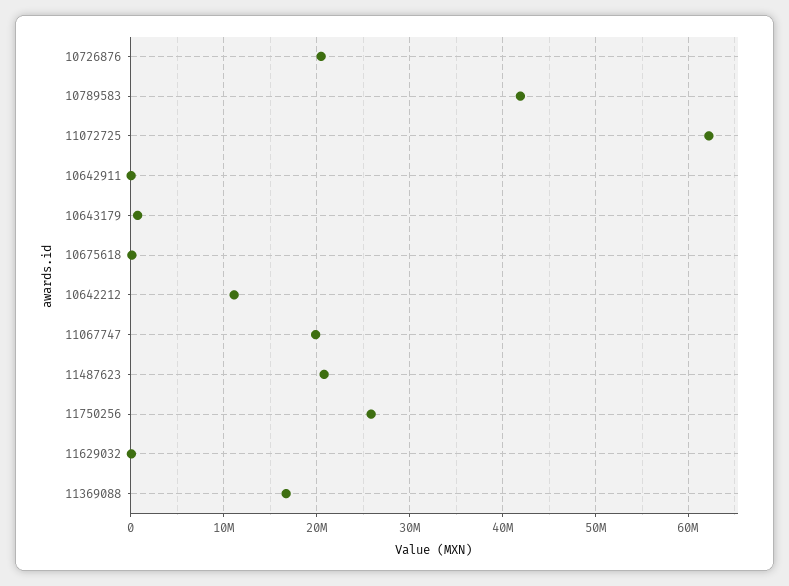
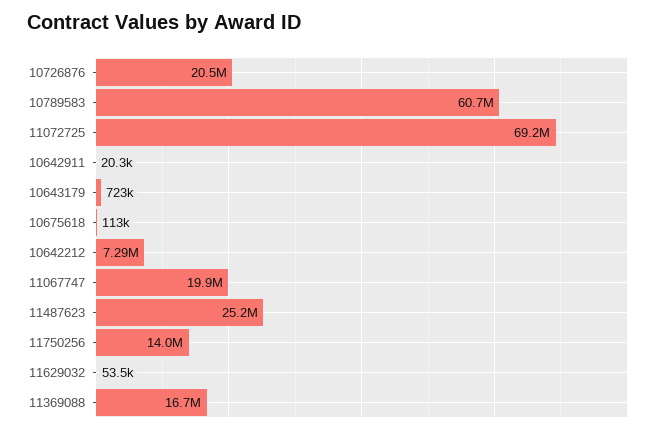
  {
    "10726876": 20500000,
-   "10789583": 42000000,
+   "10789583": 60700000,
-   "11072725": 62000000,
+   "11072725": 69200000,
    "10642911": 20300,
    "10643179": 723000,
    "10675618": 113000,
-   "10642212": 11000000,
+   "10642212": 7290000,
    "11067747": 19900000,
-   "11487623": 21000000,
+   "11487623": 25200000,
-   "11750256": 26000000,
+   "11750256": 14000000,
    "11629032": 53500,
    "11369088": 16700000
  }

